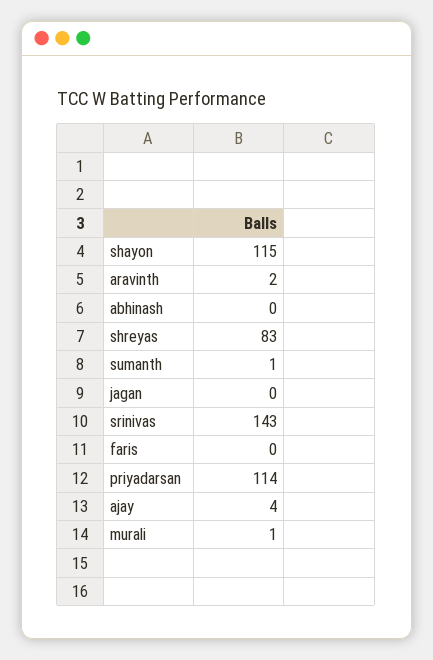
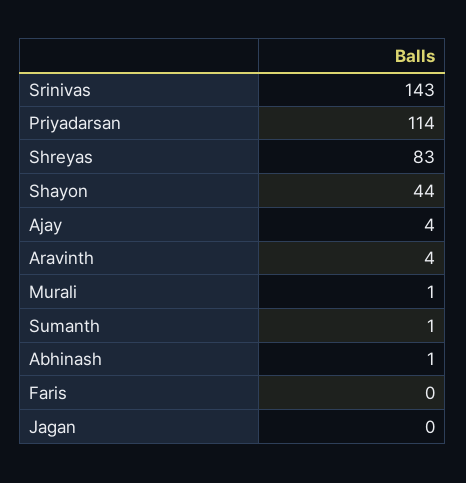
  {
-   "shayon": 115,
+   "shayon": 44,
-   "aravinth": 2,
+   "aravinth": 4,
-   "abhinash": 0,
+   "abhinash": 1,
    "shreyas": 83,
    "sumanth": 1,
    "jagan": 0,
    "srinivas": 143,
    "faris": 0,
    "priyadarsan": 114,
    "ajay": 4,
    "murali": 1
  }

